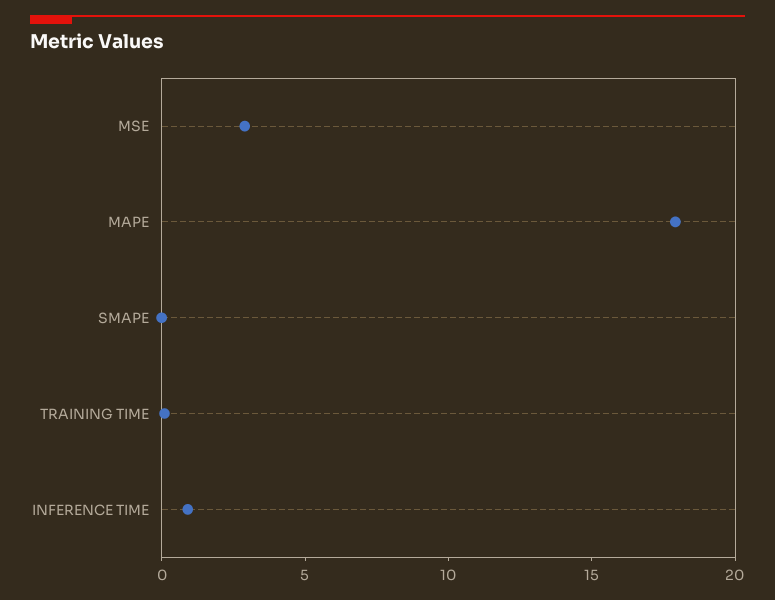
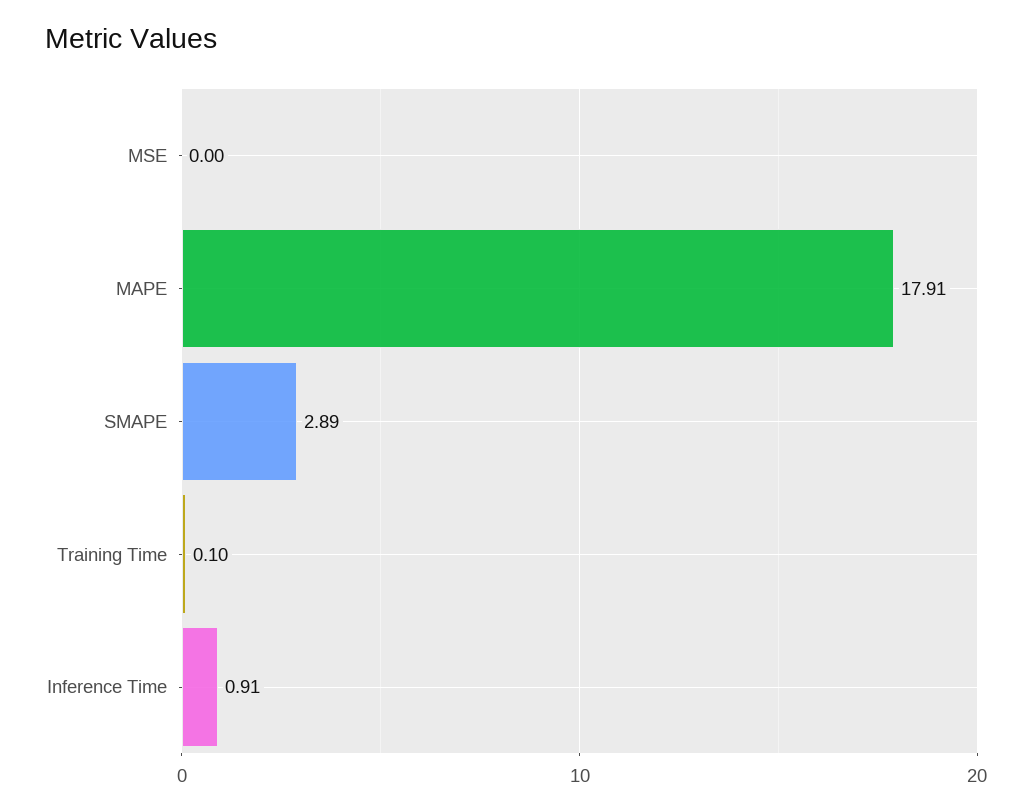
  {
-   "MSE": 3,
+   "MSE": 0,
    "MAPE": 17.91,
-   "SMAPE": 0,
+   "SMAPE": 2.89,
    "TRAINING TIME": 0.1,
    "INFERENCE TIME": 0.91
  }

